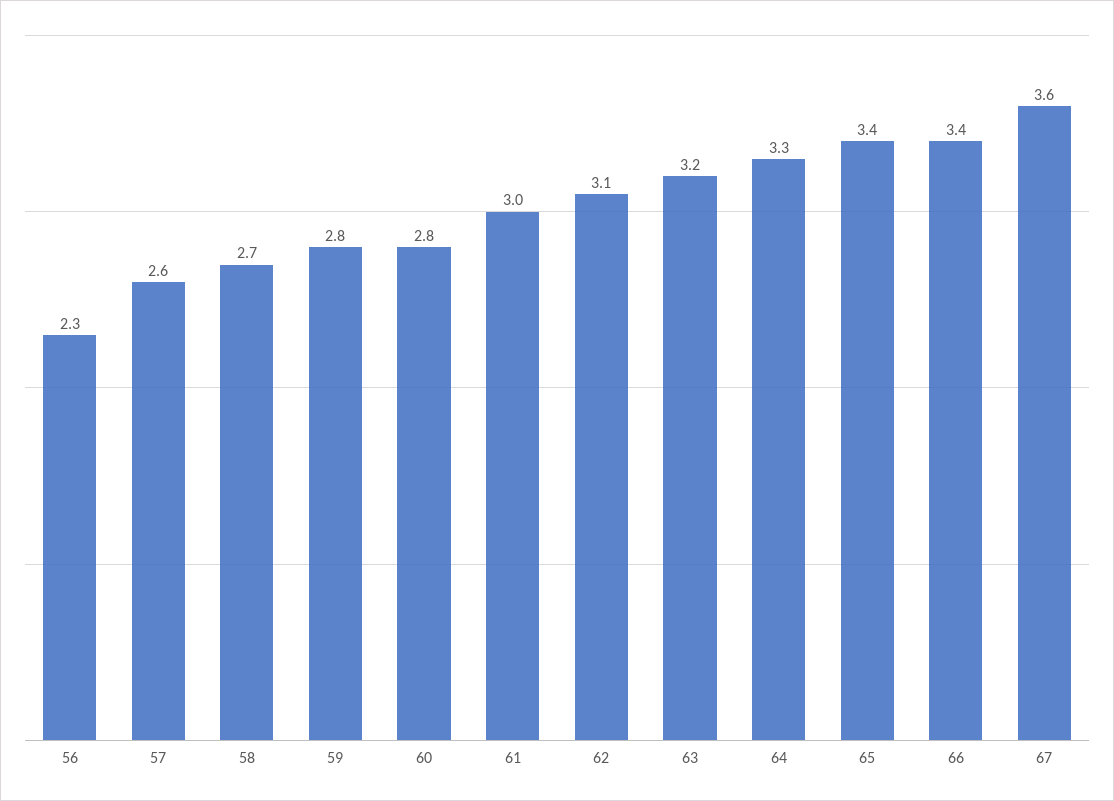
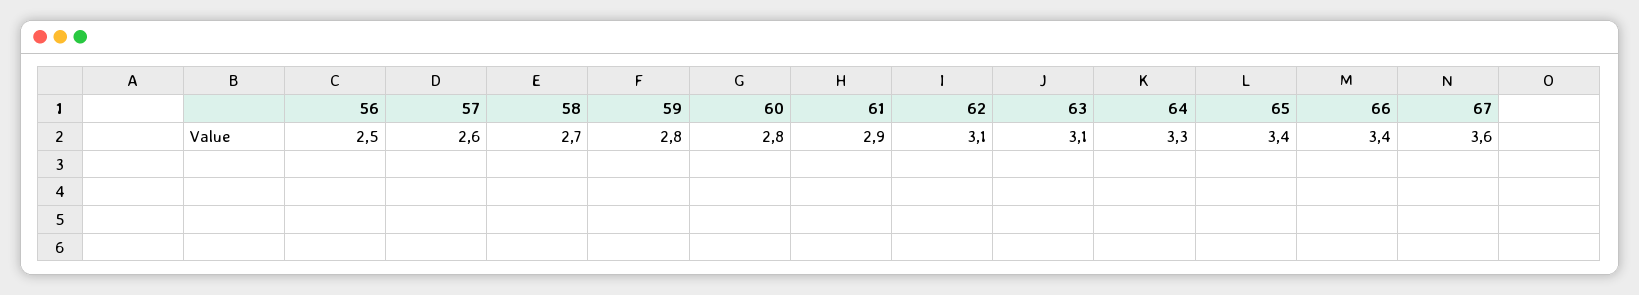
  {
-   "56": 2.3,
+   "56": 2.5,
    "57": 2.6,
    "58": 2.7,
    "59": 2.8,
    "60": 2.8,
-   "61": 3,
+   "61": 2.9,
    "62": 3.1,
-   "63": 3.2,
+   "63": 3.1,
    "64": 3.3,
    "65": 3.4,
    "66": 3.4,
    "67": 3.6
  }

